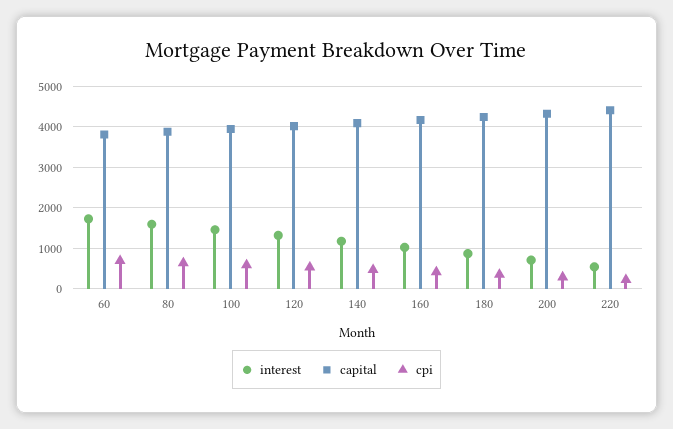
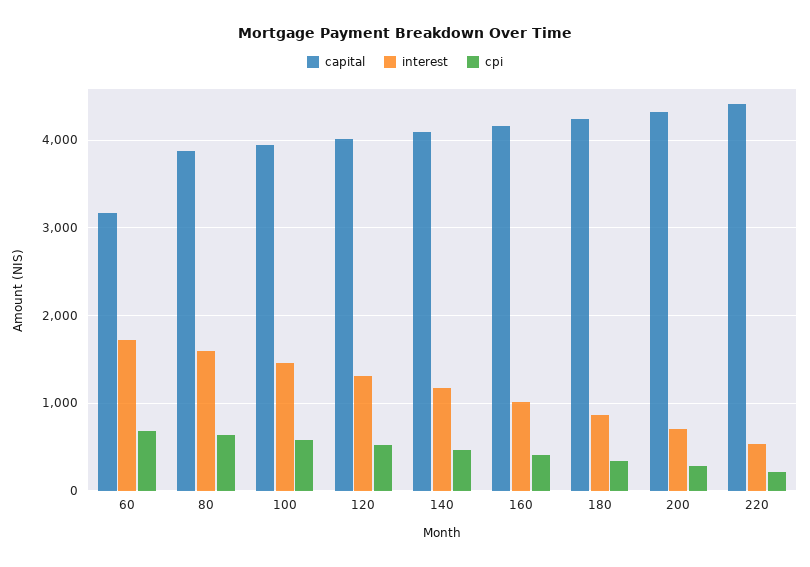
  {
    "interest": {
      "60": 1700,
      "80": 1600,
      "100": 1500,
      "120": 1300,
      "140": 1200,
      "160": 1000,
      "180": 900,
      "200": 700,
      "220": 500
    },
    "capital": {
-     "60": 3800,
+     "60": 3200,
      "80": 3900,
      "100": 3900,
      "120": 4000,
      "140": 4100,
      "160": 4200,
      "180": 4200,
      "200": 4300,
      "220": 4400
    },
    "cpi": {
      "60": 700,
      "80": 600,
      "100": 600,
      "120": 500,
      "140": 500,
      "160": 400,
      "180": 300,
      "200": 300,
      "220": 200
    }
  }

